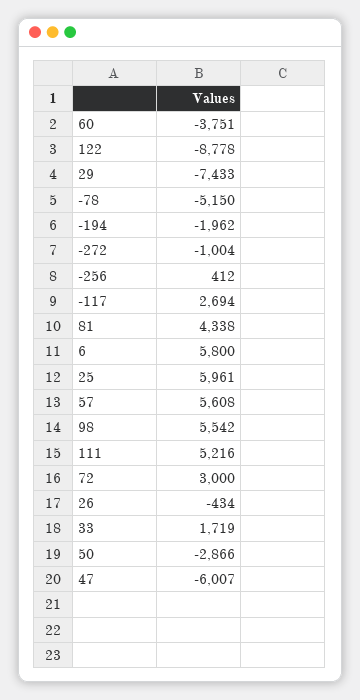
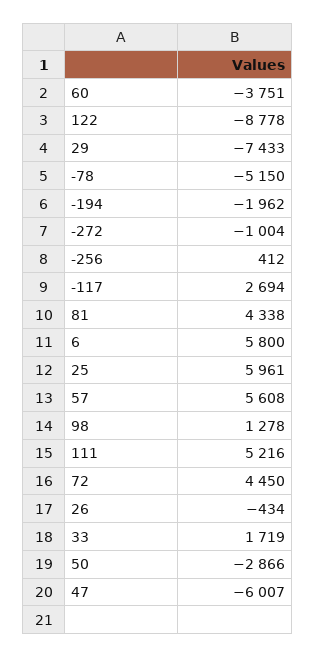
  {
    "60": -3751,
    "122": -8778,
    "29": -7433,
    "-78": -5150,
    "-194": -1962,
    "-272": -1004,
    "-256": 412,
    "-117": 2694,
    "81": 4338,
    "6": 5800,
    "25": 5961,
    "57": 5608,
-   "98": 5542,
+   "98": 1278,
    "111": 5216,
-   "72": 3000,
+   "72": 4450,
    "26": -434,
    "33": 1719,
    "50": -2866,
    "47": -6007
  }

